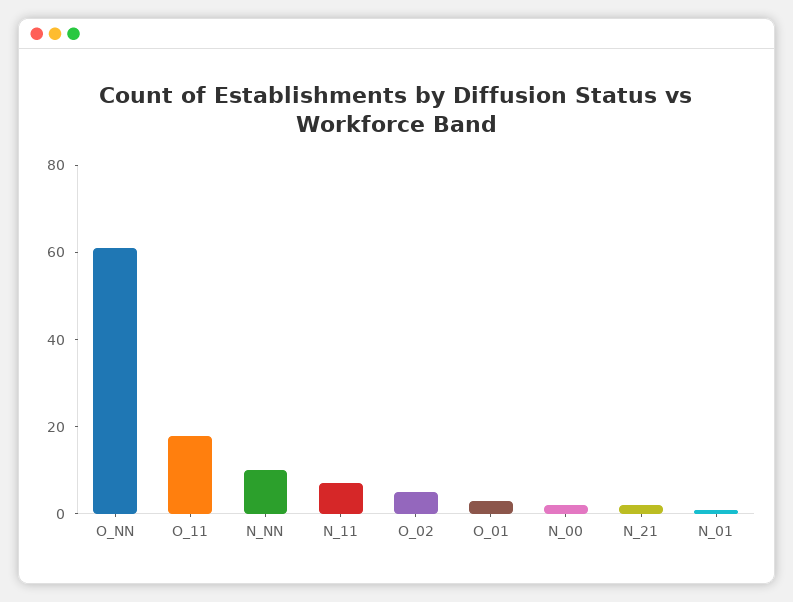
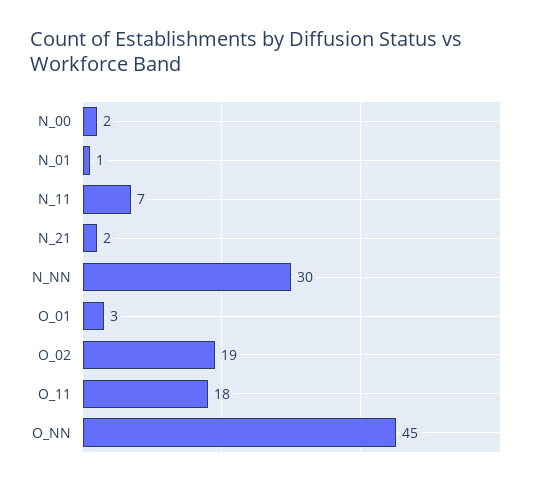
  {
-   "O_NN": 60,
+   "O_NN": 45,
    "O_11": 18,
-   "N_NN": 10,
+   "N_NN": 30,
    "N_11": 7,
-   "O_02": 5,
+   "O_02": 19,
    "O_01": 3,
    "N_00": 2,
    "N_21": 2,
    "N_01": 1
  }

